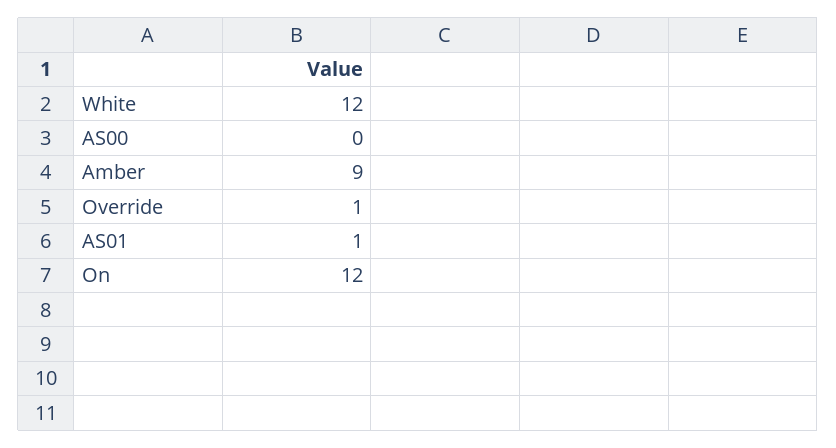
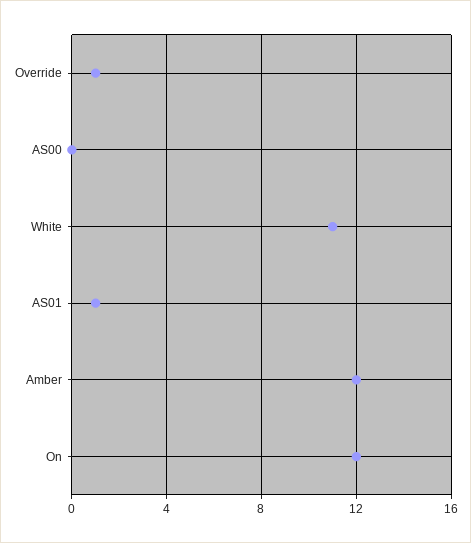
  {
-   "White": 12,
+   "White": 11,
    "AS00": 0,
-   "Amber": 9,
+   "Amber": 12,
    "Override": 1,
    "AS01": 1,
    "On": 12
  }

